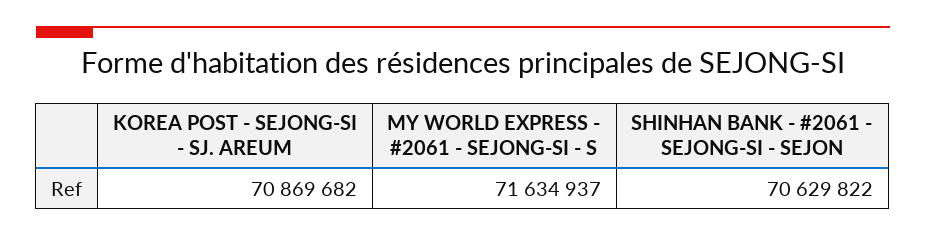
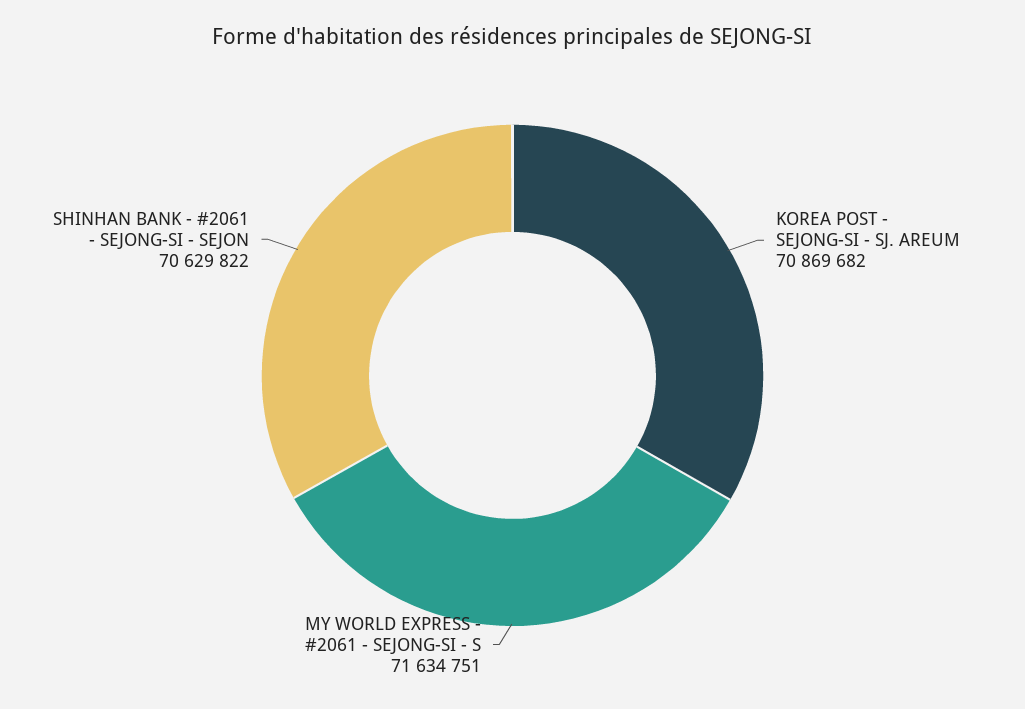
  {
    "KOREA POST - SEJONG-SI - SJ. AREUM": 70869682,
-   "MY WORLD EXPRESS - #2061 - SEJONG-SI - S": 71634937,
+   "MY WORLD EXPRESS - #2061 - SEJONG-SI - S": 71634751,
    "SHINHAN BANK - #2061 - SEJONG-SI - SEJON": 70629822
  }

